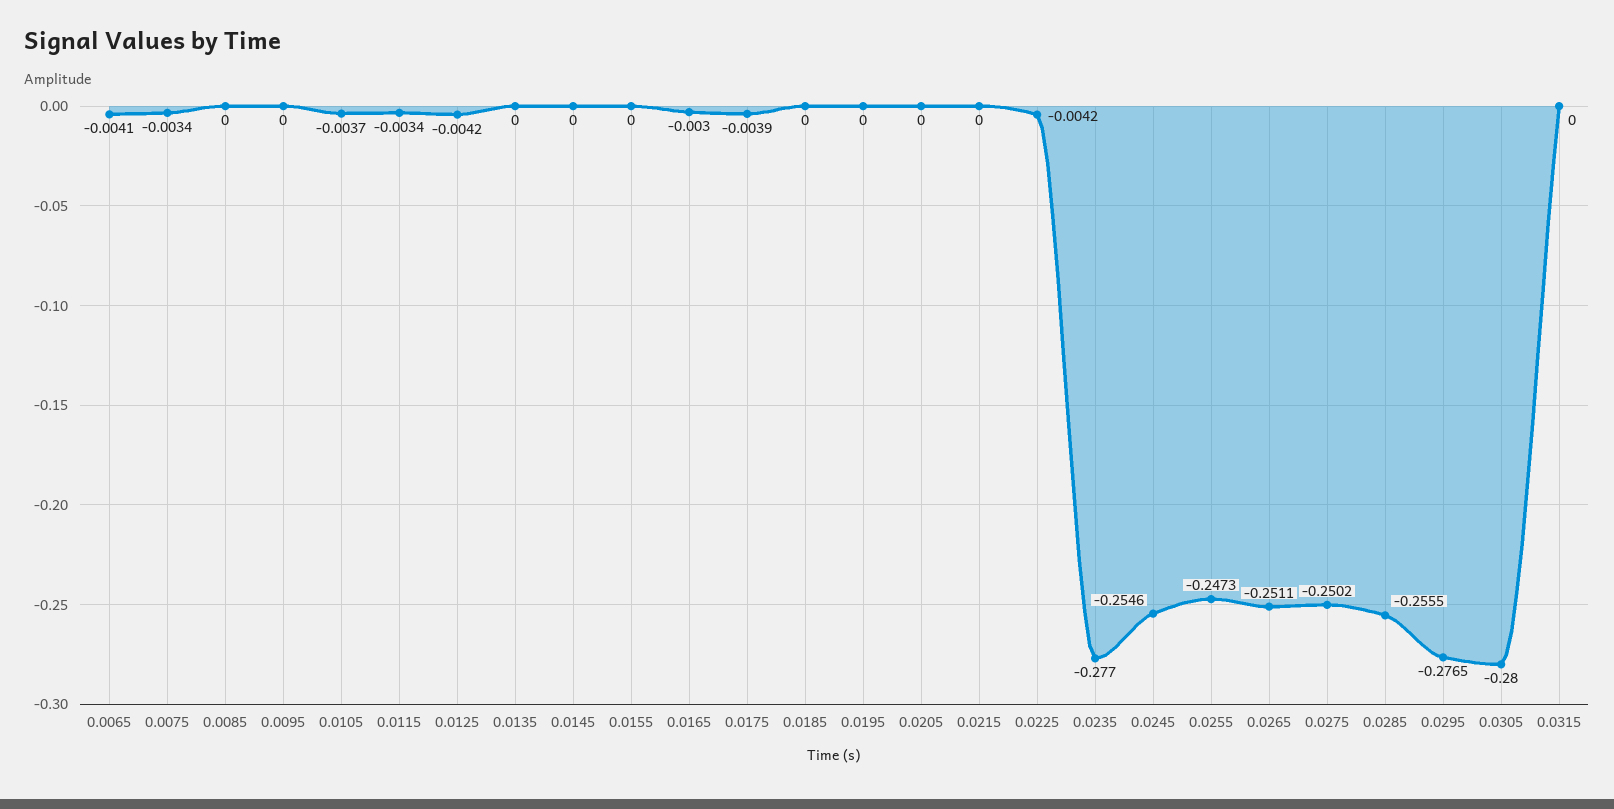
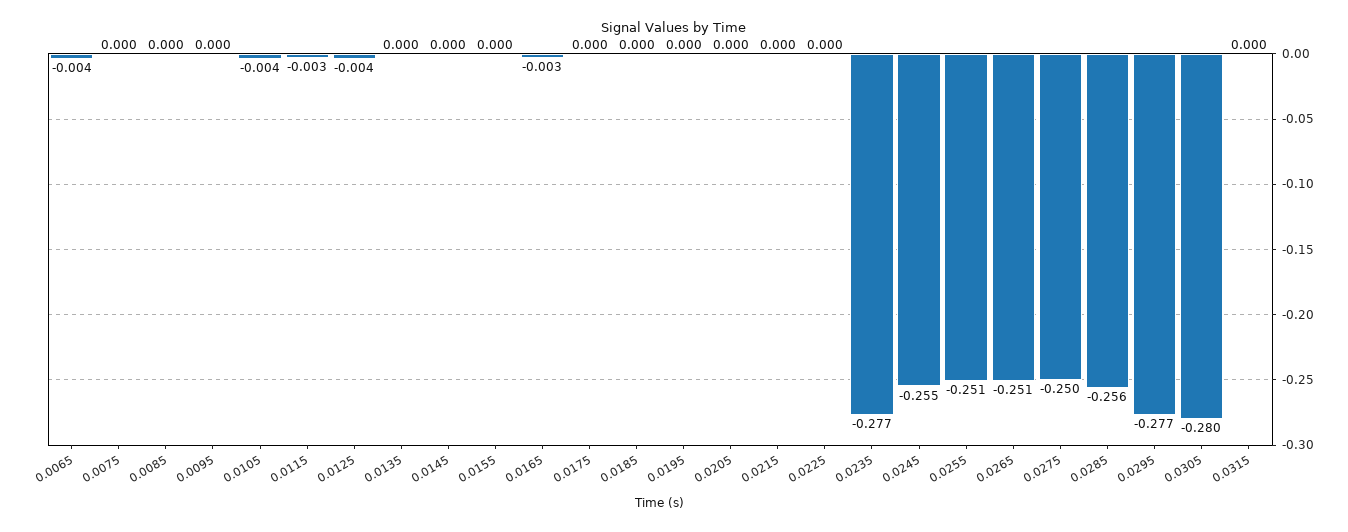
  {
    "0.0065": -0.0041,
-   "0.0075": -0.0034,
+   "0.0075": 0,
    "0.0085": 0,
    "0.0095": 0,
    "0.0105": -0.0037,
    "0.0115": -0.0034,
    "0.0125": -0.0042,
    "0.0135": 0,
    "0.0145": 0,
    "0.0155": 0,
    "0.0165": -0.003,
-   "0.0175": -0.0039,
+   "0.0175": 0,
    "0.0185": 0,
    "0.0195": 0,
    "0.0205": 0,
    "0.0215": 0,
-   "0.0225": -0.0042,
+   "0.0225": 0,
    "0.0235": -0.277,
    "0.0245": -0.2546,
-   "0.0255": -0.2473,
+   "0.0255": -0.251,
    "0.0265": -0.2511,
    "0.0275": -0.2502,
    "0.0285": -0.2555,
    "0.0295": -0.2765,
    "0.0305": -0.28,
    "0.0315": 0
  }

